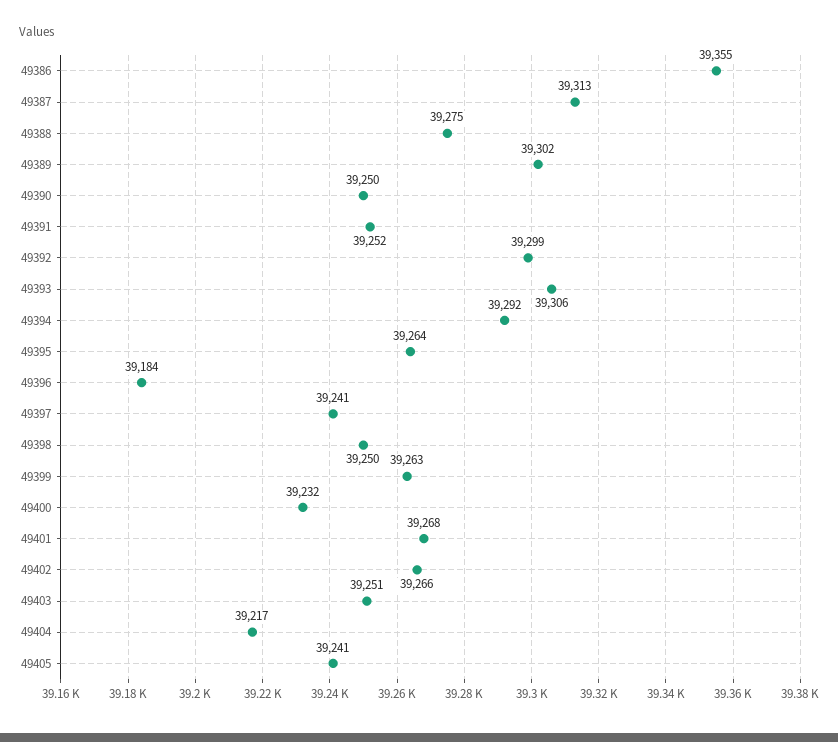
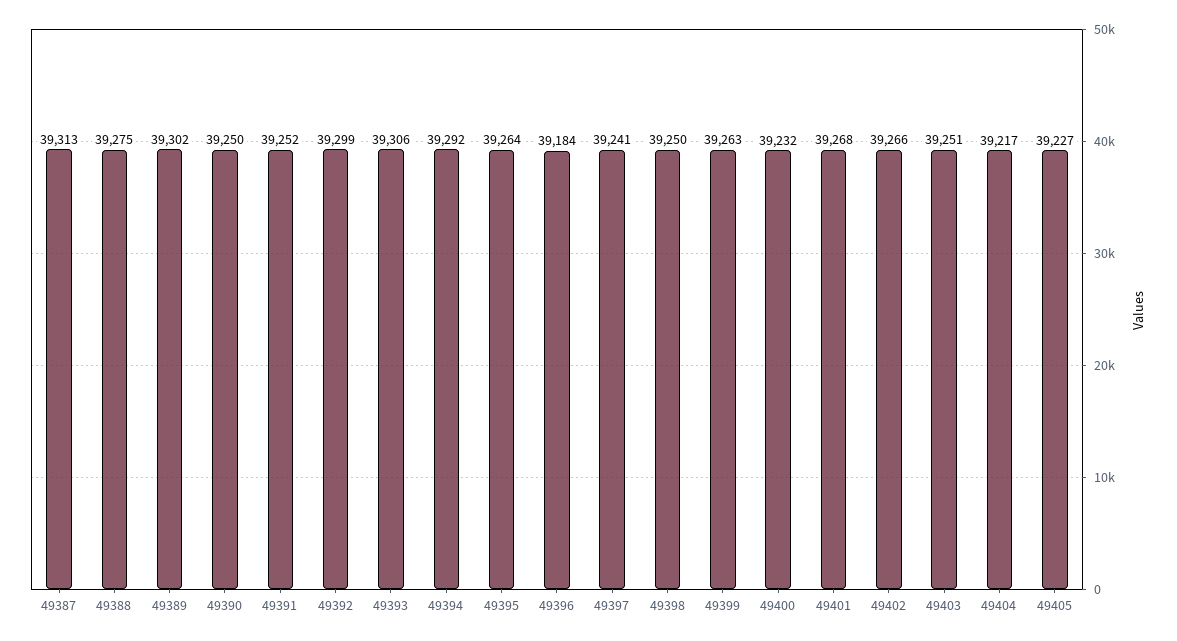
  {
-   "49386": 39355,
    "49387": 39313,
    "49388": 39275,
    "49389": 39302,
    "49390": 39250,
    "49391": 39252,
    "49392": 39299,
    "49393": 39306,
    "49394": 39292,
    "49395": 39264,
    "49396": 39184,
    "49397": 39241,
    "49398": 39250,
    "49399": 39263,
    "49400": 39232,
    "49401": 39268,
    "49402": 39266,
    "49403": 39251,
    "49404": 39217,
-   "49405": 39241
+   "49405": 39227
  }

